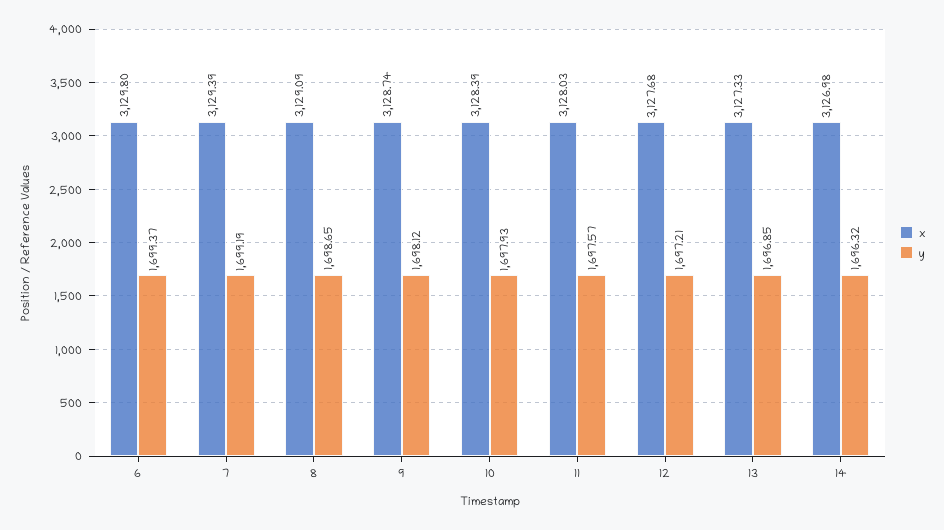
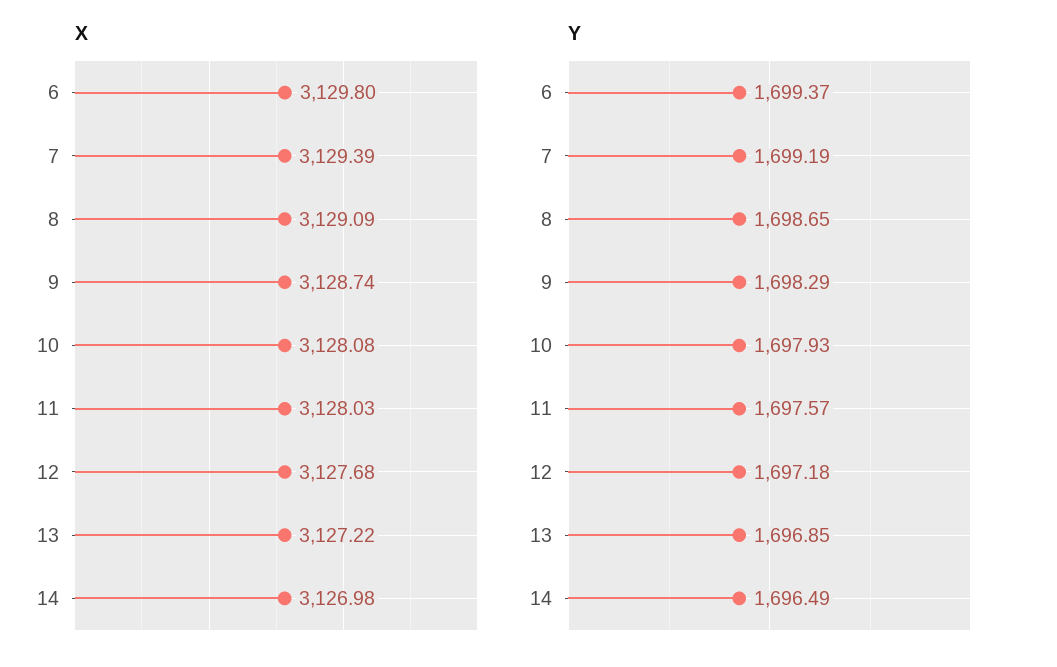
  {
    "x": {
      "6": 3129.8,
      "7": 3129.39,
      "8": 3129.09,
      "9": 3128.74,
-     "10": 3128.39,
+     "10": 3128.08,
      "11": 3128.03,
      "12": 3127.68,
-     "13": 3127.33,
+     "13": 3127.22,
      "14": 3126.98
    },
    "y": {
      "6": 1699.37,
      "7": 1699.19,
      "8": 1698.65,
-     "9": 1698.12,
+     "9": 1698.29,
      "10": 1697.93,
      "11": 1697.57,
-     "12": 1697.21,
+     "12": 1697.18,
      "13": 1696.85,
-     "14": 1696.32
+     "14": 1696.49
    }
  }

